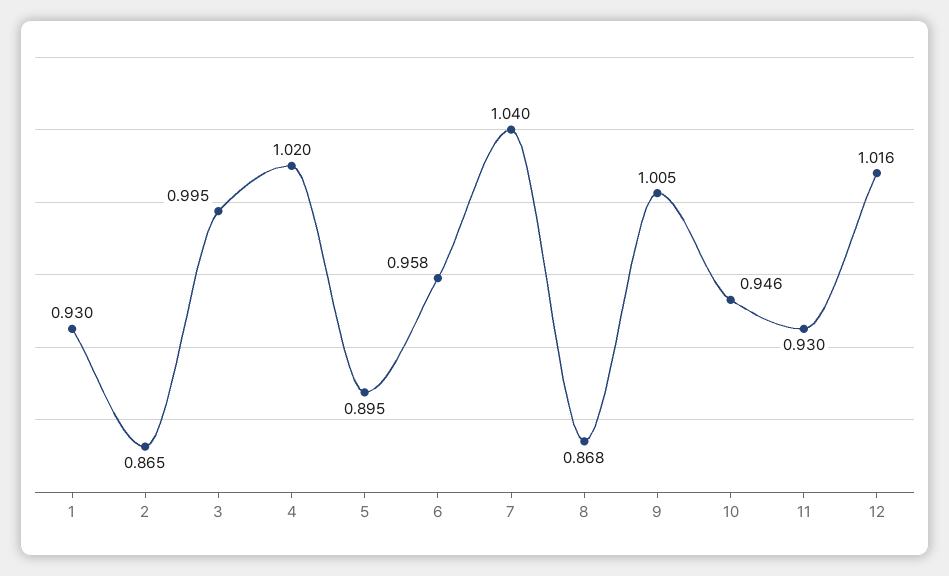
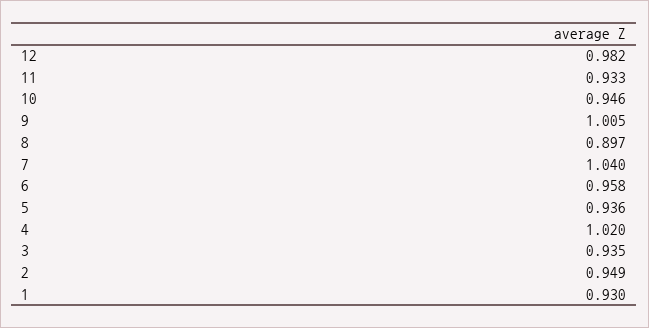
  {
    "1": 0.93,
-   "2": 0.865,
+   "2": 0.949,
-   "3": 0.995,
+   "3": 0.935,
    "4": 1.02,
-   "5": 0.895,
+   "5": 0.936,
    "6": 0.958,
    "7": 1.04,
-   "8": 0.868,
+   "8": 0.897,
    "9": 1.005,
    "10": 0.946,
-   "11": 0.93,
+   "11": 0.933,
-   "12": 1.016
+   "12": 0.982
  }

